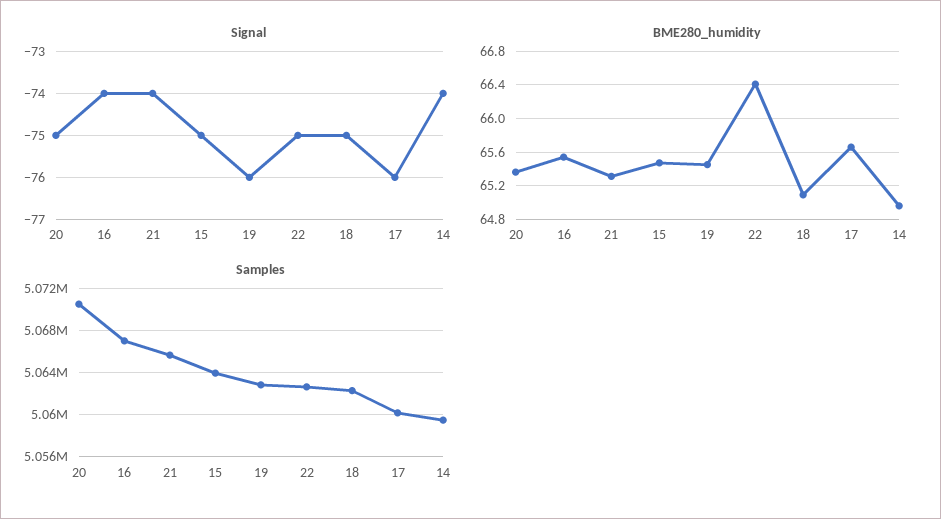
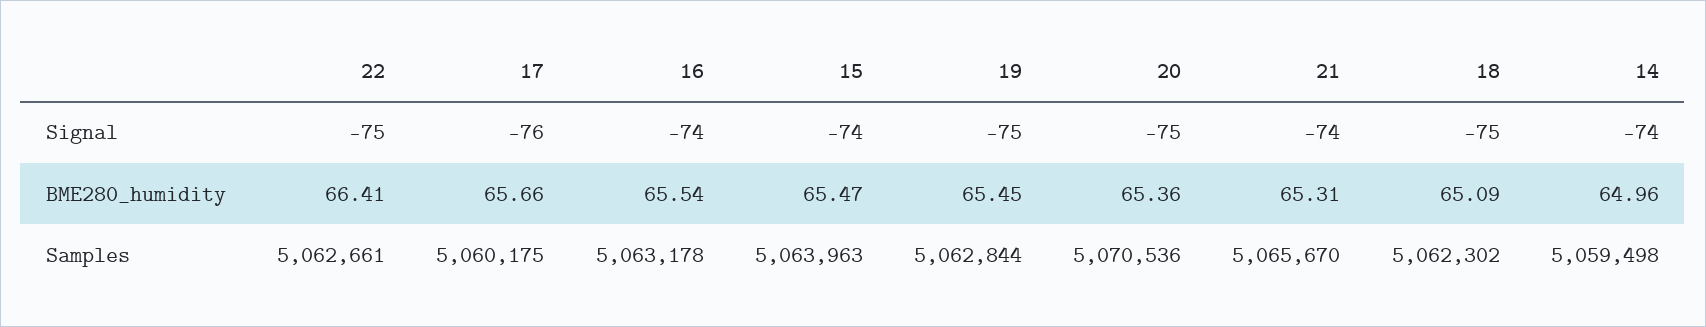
  {
    "Signal": {
      "20": -75,
      "16": -74,
      "21": -74,
-     "15": -75,
+     "15": -74,
-     "19": -76,
+     "19": -75,
      "22": -75,
      "18": -75,
      "17": -76,
      "14": -74
    },
    "BME280_humidity": {
      "20": 65.36,
      "16": 65.54,
      "21": 65.31,
      "15": 65.47,
      "19": 65.45,
      "22": 66.41,
      "18": 65.09,
      "17": 65.66,
      "14": 64.96
    },
    "Samples": {
      "20": 5070536,
-     "16": 5067000,
+     "16": 5063178,
      "21": 5065670,
      "15": 5063963,
      "19": 5062844,
      "22": 5062661,
      "18": 5062302,
      "17": 5060175,
      "14": 5059498
    }
  }

